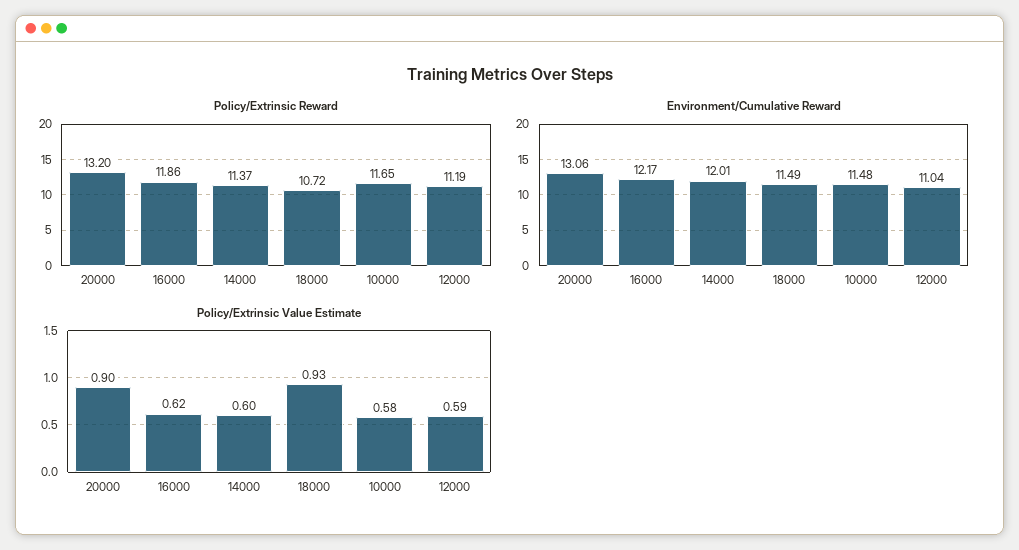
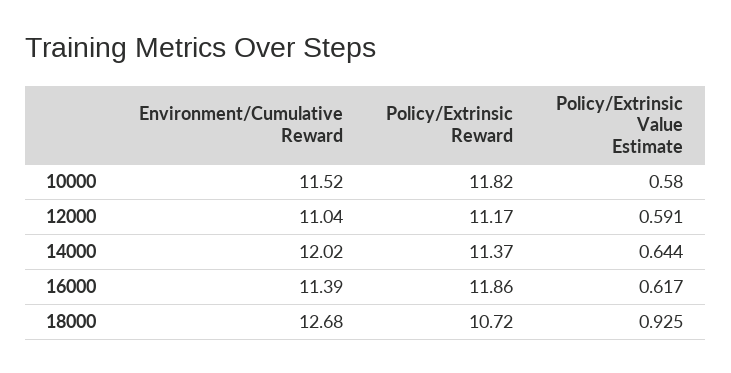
  {
    "Policy/Extrinsic Reward": {
-     "20000": 13.2,
      "16000": 11.86,
      "14000": 11.37,
      "18000": 10.72,
-     "10000": 11.65,
+     "10000": 11.82,
-     "12000": 11.19
+     "12000": 11.17
    },
    "Environment/Cumulative Reward": {
-     "20000": 13.06,
-     "16000": 12.17,
+     "16000": 11.39,
-     "14000": 12.01,
+     "14000": 12.02,
-     "18000": 11.49,
+     "18000": 12.68,
-     "10000": 11.48,
+     "10000": 11.52,
      "12000": 11.04
    },
    "Policy/Extrinsic Value Estimate": {
-     "20000": 0.9,
      "16000": 0.617,
-     "14000": 0.6,
+     "14000": 0.644,
      "18000": 0.925,
      "10000": 0.58,
      "12000": 0.591
    }
  }

